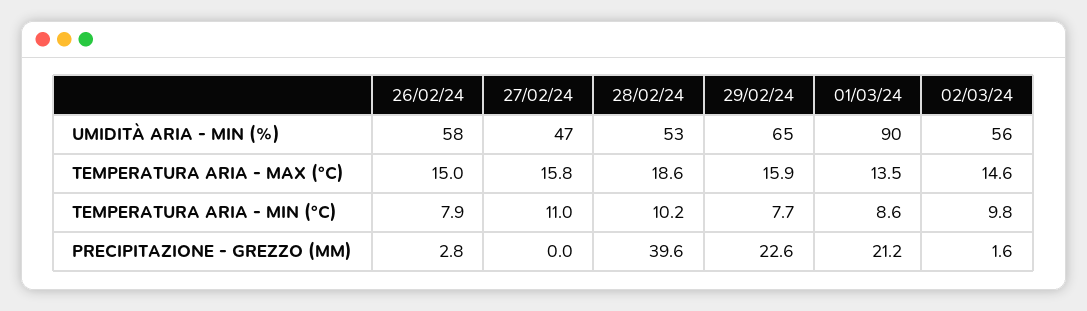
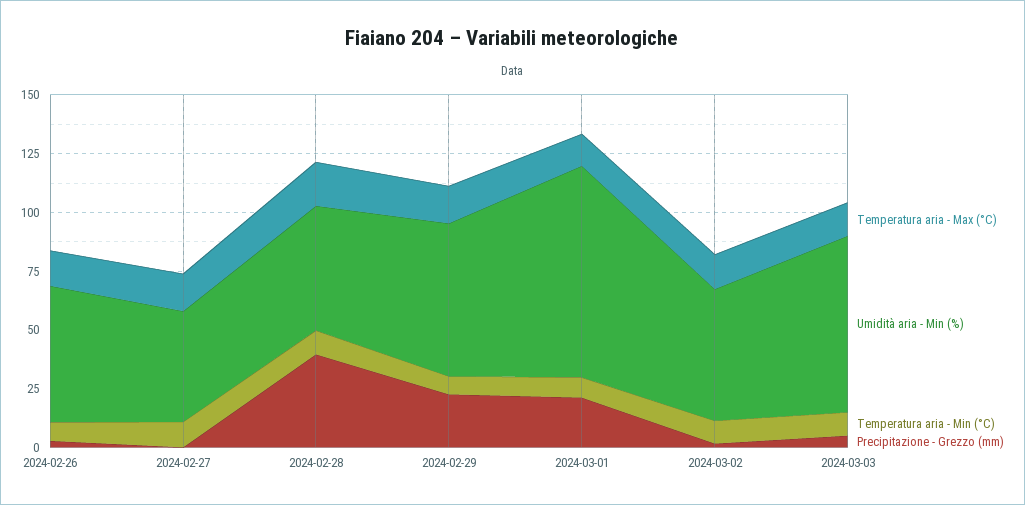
  {
    "UMIDITÀ ARIA - MIN (%)": {
      "26/02/24": 58,
      "27/02/24": 47,
      "28/02/24": 53,
      "29/02/24": 65,
      "01/03/24": 90,
-     "02/03/24": 56
+     "02/03/24": 56,
+     "2024-03-03": 75
    },
    "TEMPERATURA ARIA - MAX (°C)": {
      "26/02/24": 15,
      "27/02/24": 15.8,
      "28/02/24": 18.6,
      "29/02/24": 15.9,
      "01/03/24": 13.5,
-     "02/03/24": 14.6
+     "02/03/24": 14.6,
+     "2024-03-03": 15
    },
    "TEMPERATURA ARIA - MIN (°C)": {
      "26/02/24": 7.9,
      "27/02/24": 11,
      "28/02/24": 10.2,
      "29/02/24": 7.7,
      "01/03/24": 8.6,
-     "02/03/24": 9.8
+     "02/03/24": 9.8,
+     "2024-03-03": 10
    },
    "PRECIPITAZIONE - GREZZO (MM)": {
      "26/02/24": 2.8,
      "27/02/24": 0,
      "28/02/24": 39.6,
      "29/02/24": 22.6,
      "01/03/24": 21.2,
-     "02/03/24": 1.6
+     "02/03/24": 1.6,
+     "2024-03-03": 5
    }
  }

